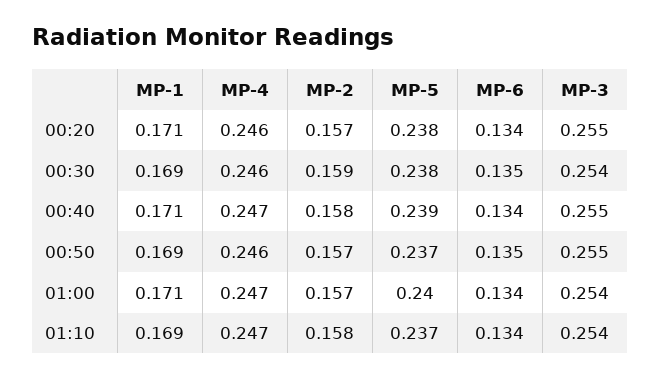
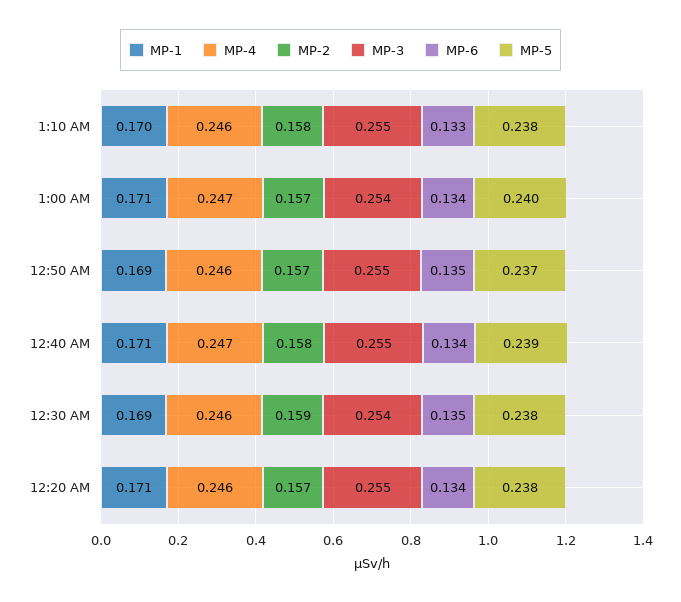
  {
    "MP-1": {
      "00:20": 0.171,
      "00:30": 0.169,
      "00:40": 0.171,
      "00:50": 0.169,
      "01:00": 0.171,
-     "01:10": 0.169
+     "01:10": 0.17
    },
    "MP-4": {
      "00:20": 0.246,
      "00:30": 0.246,
      "00:40": 0.247,
      "00:50": 0.246,
      "01:00": 0.247,
-     "01:10": 0.247
+     "01:10": 0.246
    },
    "MP-2": {
      "00:20": 0.157,
      "00:30": 0.159,
      "00:40": 0.158,
      "00:50": 0.157,
      "01:00": 0.157,
      "01:10": 0.158
    },
    "MP-5": {
      "00:20": 0.238,
      "00:30": 0.238,
      "00:40": 0.239,
      "00:50": 0.237,
      "01:00": 0.24,
-     "01:10": 0.237
+     "01:10": 0.238
    },
    "MP-6": {
      "00:20": 0.134,
      "00:30": 0.135,
      "00:40": 0.134,
      "00:50": 0.135,
      "01:00": 0.134,
-     "01:10": 0.134
+     "01:10": 0.133
    },
    "MP-3": {
      "00:20": 0.255,
      "00:30": 0.254,
      "00:40": 0.255,
      "00:50": 0.255,
      "01:00": 0.254,
-     "01:10": 0.254
+     "01:10": 0.255
    }
  }

